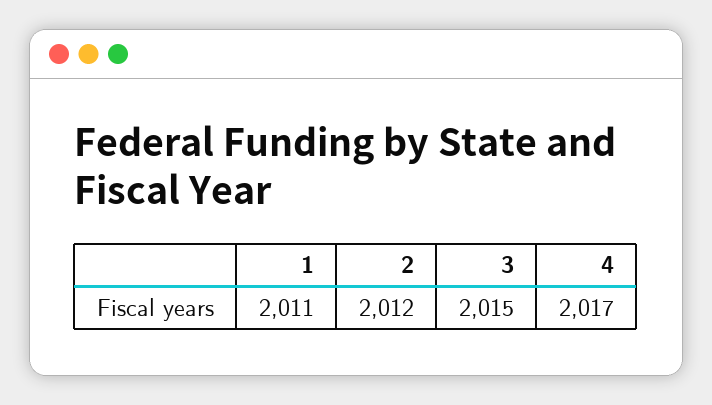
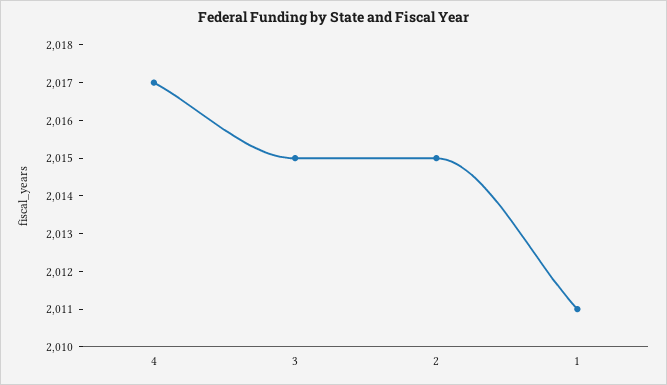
  {
    "1": 2011,
-   "2": 2012,
+   "2": 2015,
    "3": 2015,
    "4": 2017
  }

